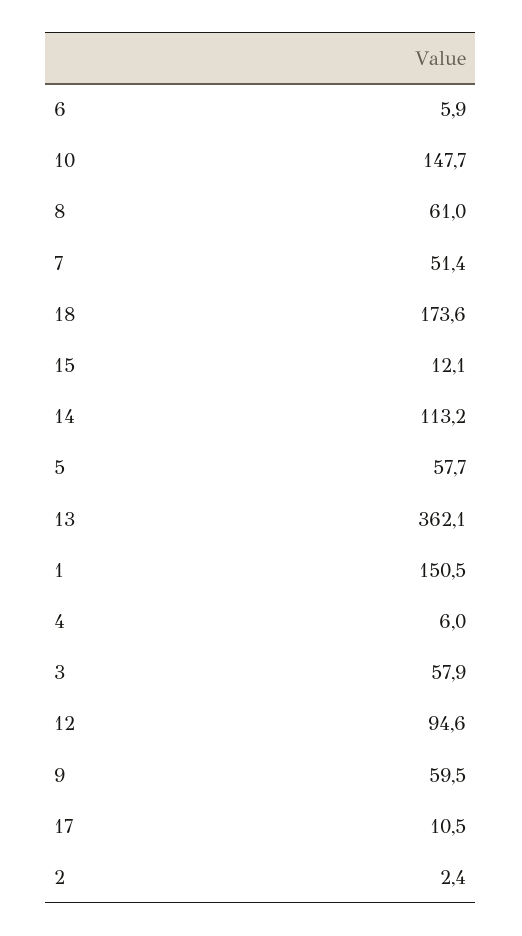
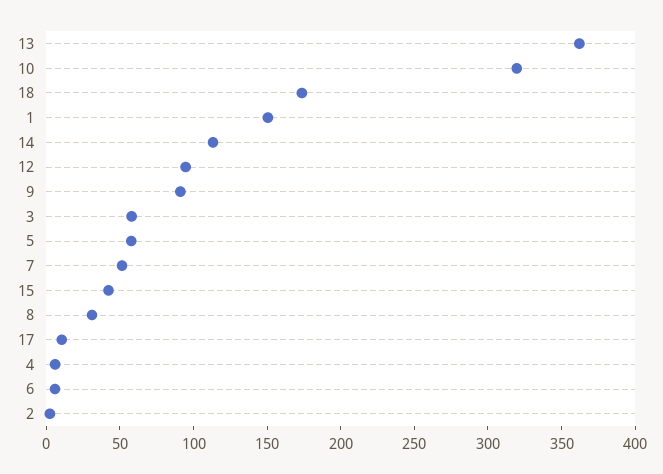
  {
    "6": 5.9,
-   "10": 147.7,
+   "10": 320,
-   "8": 61,
+   "8": 30,
    "7": 51.4,
    "18": 173.6,
-   "15": 12.1,
+   "15": 40,
    "14": 113.2,
    "5": 57.7,
    "13": 362.1,
    "1": 150.5,
    "4": 6,
    "3": 57.9,
    "12": 94.6,
-   "9": 59.5,
+   "9": 90,
    "17": 10.5,
    "2": 2.4
  }

